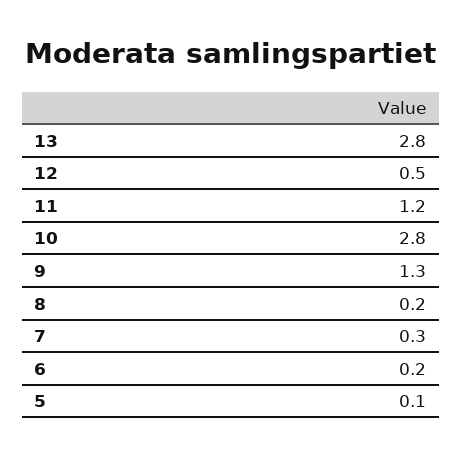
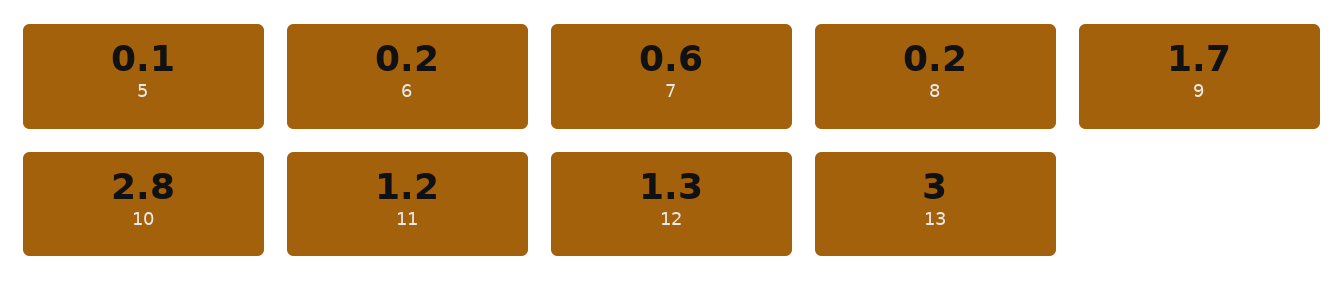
  {
-   "13": 2.8,
+   "13": 3,
-   "12": 0.5,
+   "12": 1.3,
    "11": 1.2,
    "10": 2.8,
-   "9": 1.3,
+   "9": 1.7,
    "8": 0.2,
-   "7": 0.3,
+   "7": 0.6,
    "6": 0.2,
    "5": 0.1
  }

